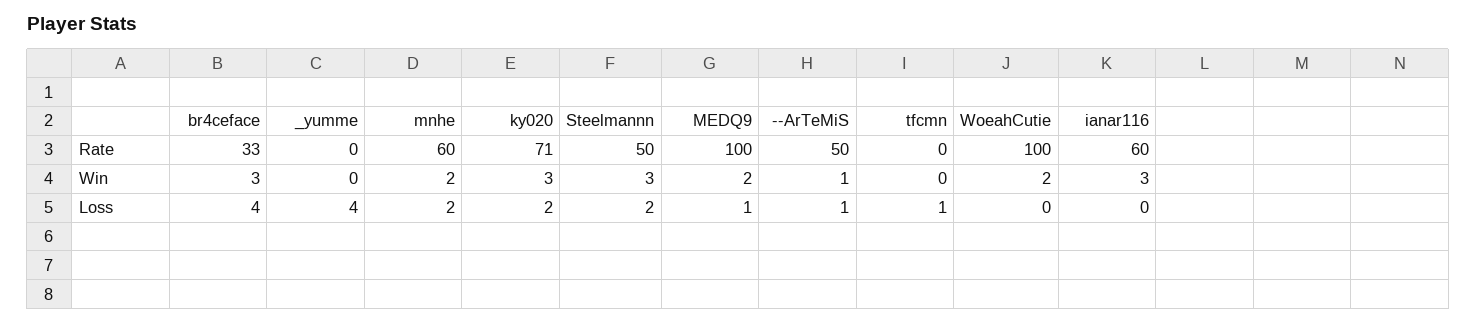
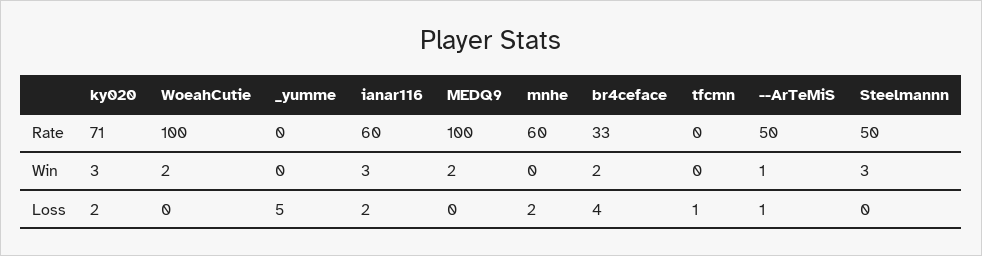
  {
    "br4ceface": {
      "Rate": 33,
-     "Win": 3,
+     "Win": 2,
      "Loss": 4
    },
    "_yumme": {
      "Rate": 0,
      "Win": 0,
-     "Loss": 4
+     "Loss": 5
    },
    "mnhe": {
      "Rate": 60,
-     "Win": 2,
+     "Win": 0,
      "Loss": 2
    },
    "ky020": {
      "Rate": 71,
      "Win": 3,
      "Loss": 2
    },
    "Steelmannn": {
      "Rate": 50,
      "Win": 3,
-     "Loss": 2
+     "Loss": 0
    },
    "MEDQ9": {
      "Rate": 100,
      "Win": 2,
-     "Loss": 1
+     "Loss": 0
    },
    "--ArTeMiS": {
      "Rate": 50,
      "Win": 1,
      "Loss": 1
    },
    "tfcmn": {
      "Rate": 0,
      "Win": 0,
      "Loss": 1
    },
    "WoeahCutie": {
      "Rate": 100,
      "Win": 2,
      "Loss": 0
    },
    "ianar116": {
      "Rate": 60,
      "Win": 3,
-     "Loss": 0
+     "Loss": 2
    }
  }

